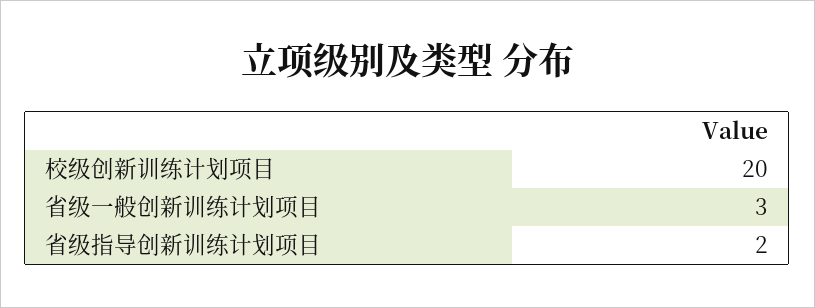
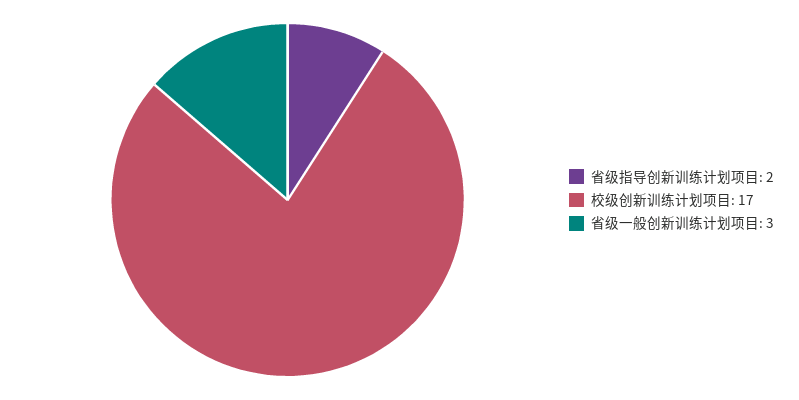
  {
-   "校级创新训练计划项目": 20,
+   "校级创新训练计划项目": 17,
    "省级一般创新训练计划项目": 3,
    "省级指导创新训练计划项目": 2
  }

